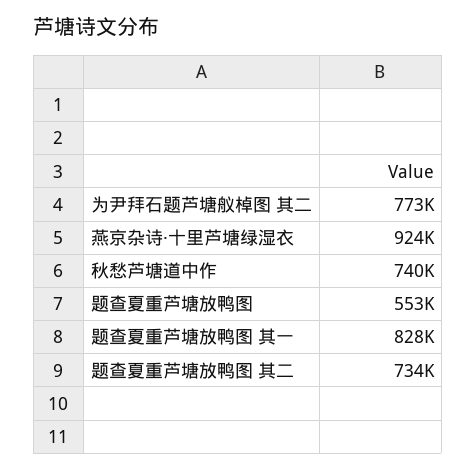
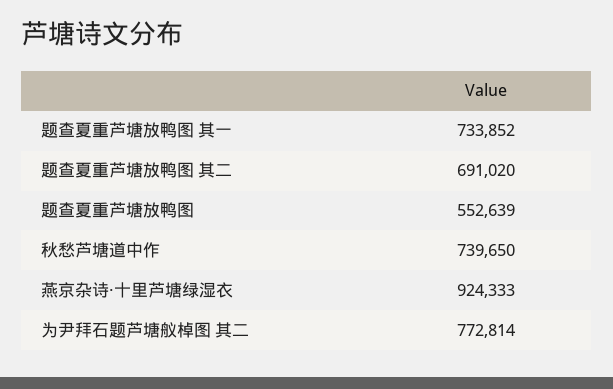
  {
    "为尹拜石题芦塘舣棹图 其二": 772814,
    "燕京杂诗·十里芦塘绿湿衣": 924333,
    "秋愁芦塘道中作": 739650,
    "题查夏重芦塘放鸭图": 552639,
-   "题查夏重芦塘放鸭图 其一": 828000,
+   "题查夏重芦塘放鸭图 其一": 733852,
-   "题查夏重芦塘放鸭图 其二": 734000
+   "题查夏重芦塘放鸭图 其二": 691020
  }

